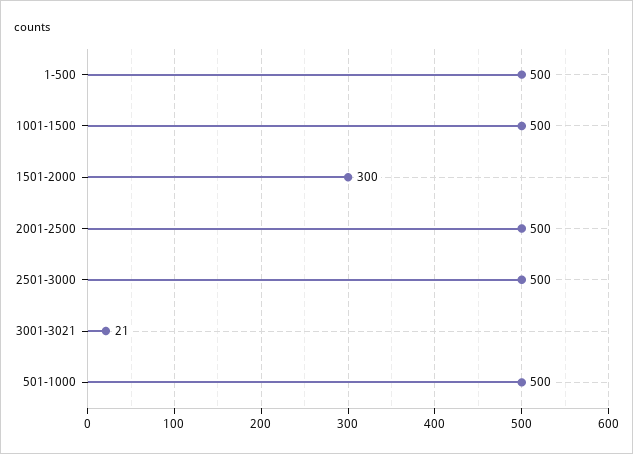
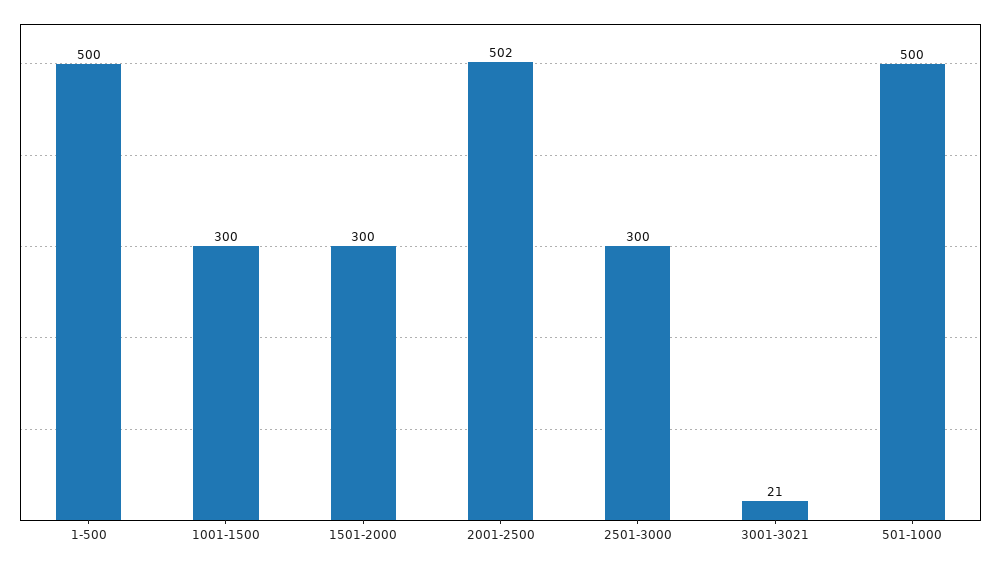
  {
    "1-500": 500,
-   "1001-1500": 500,
+   "1001-1500": 300,
    "1501-2000": 300,
-   "2001-2500": 500,
+   "2001-2500": 502,
-   "2501-3000": 500,
+   "2501-3000": 300,
    "3001-3021": 21,
    "501-1000": 500
  }

